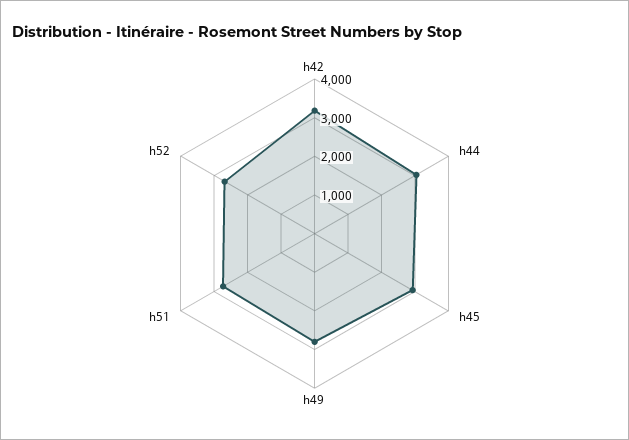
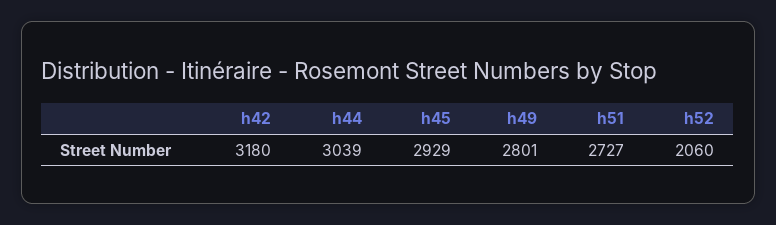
  {
    "h42": 3180,
    "h44": 3039,
    "h45": 2929,
    "h49": 2801,
    "h51": 2727,
-   "h52": 2750
+   "h52": 2060
  }

